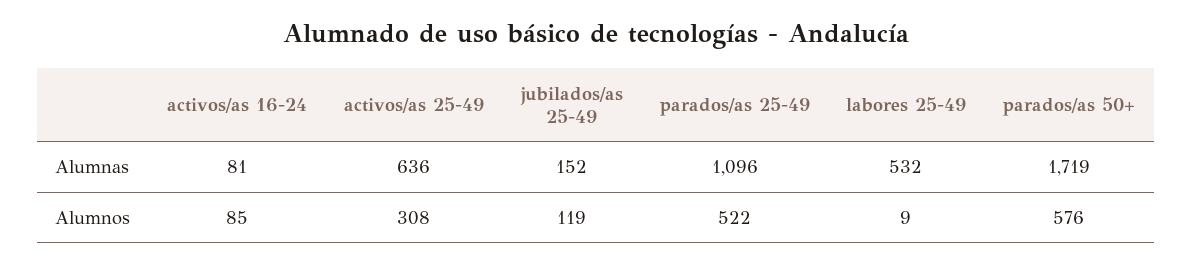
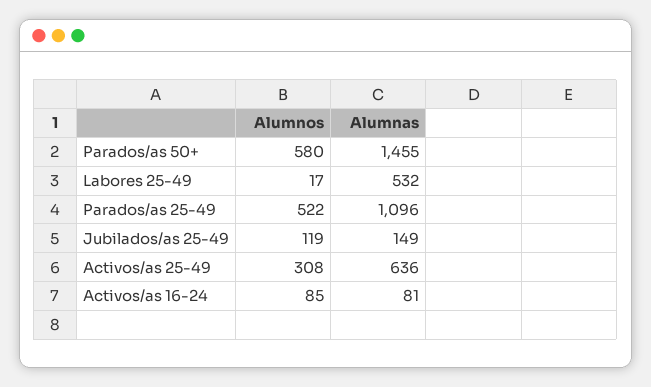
  {
    "activos/as 16-24": {
      "Alumnas": 81,
      "Alumnos": 85
    },
    "activos/as 25-49": {
      "Alumnas": 636,
      "Alumnos": 308
    },
    "jubilados/as 25-49": {
-     "Alumnas": 152,
+     "Alumnas": 149,
      "Alumnos": 119
    },
    "parados/as 25-49": {
      "Alumnas": 1096,
      "Alumnos": 522
    },
    "labores 25-49": {
      "Alumnas": 532,
-     "Alumnos": 9
+     "Alumnos": 17
    },
    "parados/as 50+": {
-     "Alumnas": 1719,
+     "Alumnas": 1455,
-     "Alumnos": 576
+     "Alumnos": 580
    }
  }

